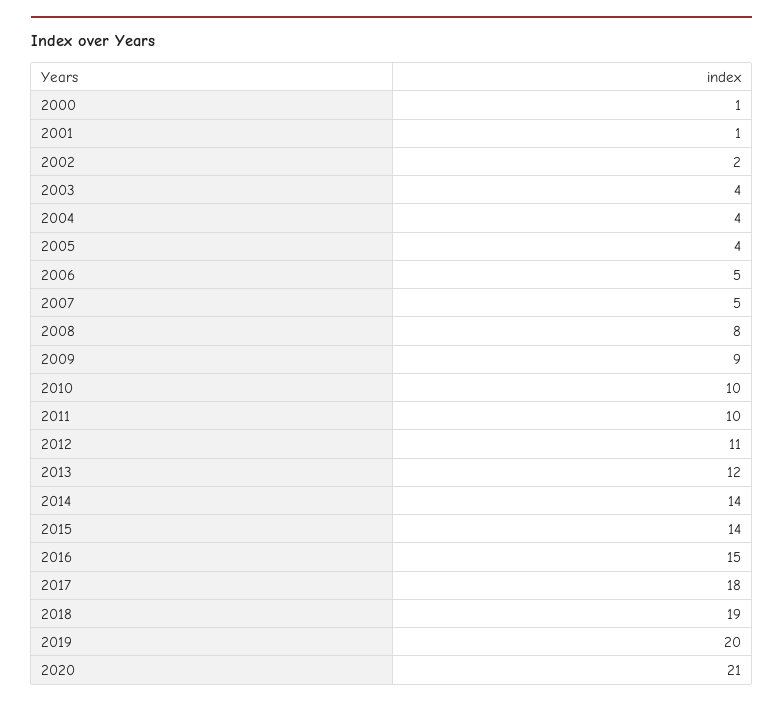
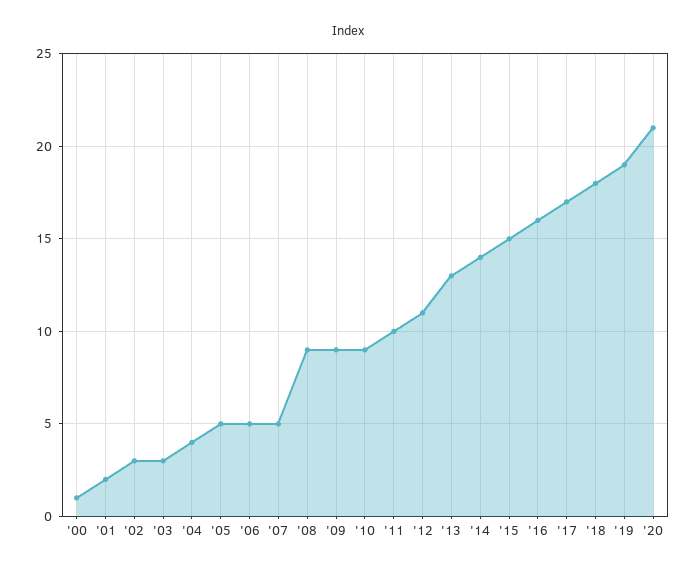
  {
    "2000": 1,
-   "2001": 1,
+   "2001": 2,
-   "2002": 2,
+   "2002": 3,
-   "2003": 4,
+   "2003": 3,
    "2004": 4,
-   "2005": 4,
+   "2005": 5,
    "2006": 5,
    "2007": 5,
-   "2008": 8,
+   "2008": 9,
    "2009": 9,
-   "2010": 10,
+   "2010": 9,
    "2011": 10,
    "2012": 11,
-   "2013": 12,
+   "2013": 13,
    "2014": 14,
-   "2015": 14,
+   "2015": 15,
-   "2016": 15,
+   "2016": 16,
-   "2017": 18,
+   "2017": 17,
-   "2018": 19,
+   "2018": 18,
-   "2019": 20,
+   "2019": 19,
    "2020": 21
  }

